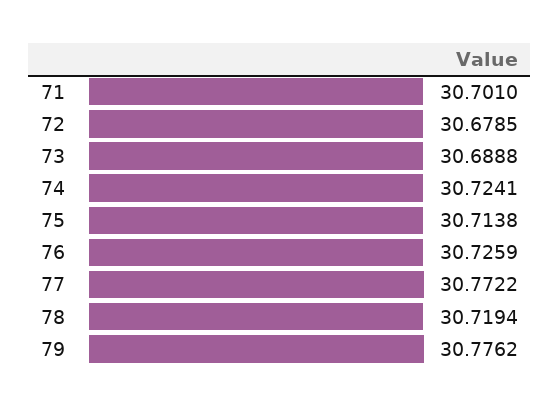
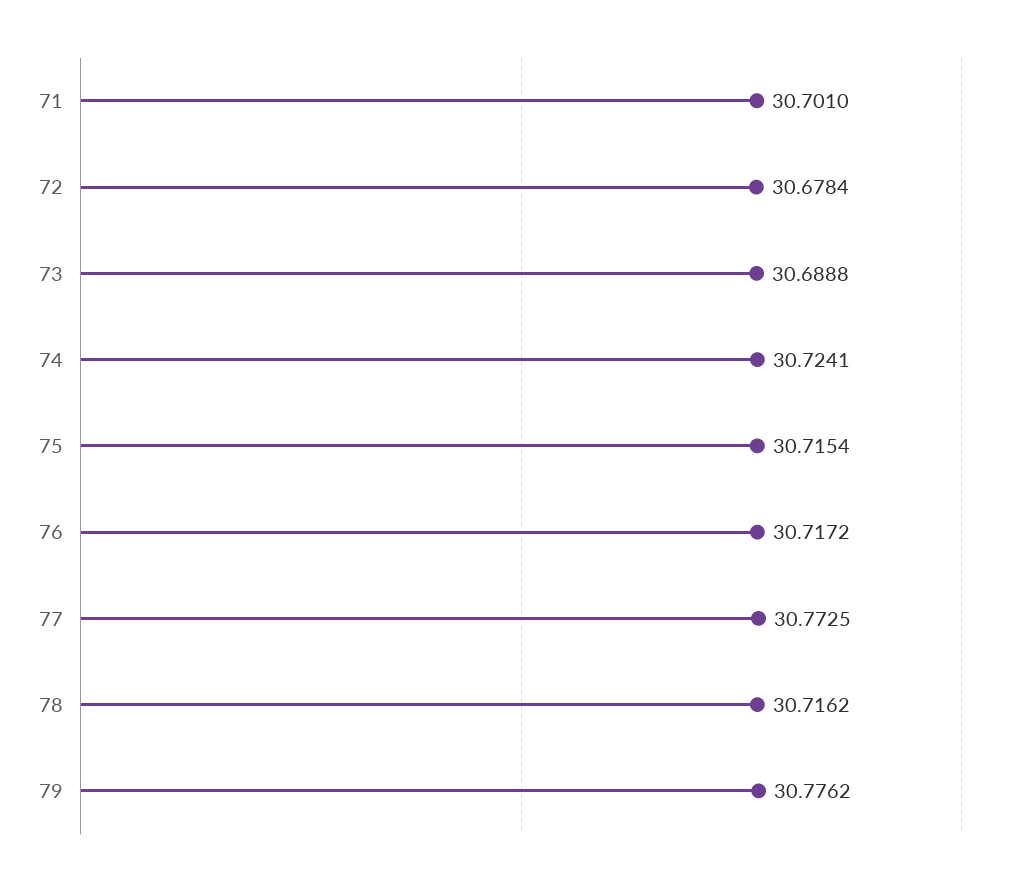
  {
    "71": 30.701,
-   "72": 30.6785,
+   "72": 30.6784,
    "73": 30.6888,
    "74": 30.7241,
-   "75": 30.7138,
+   "75": 30.7154,
-   "76": 30.7259,
+   "76": 30.7172,
-   "77": 30.7722,
+   "77": 30.7725,
-   "78": 30.7194,
+   "78": 30.7162,
    "79": 30.7762
  }

